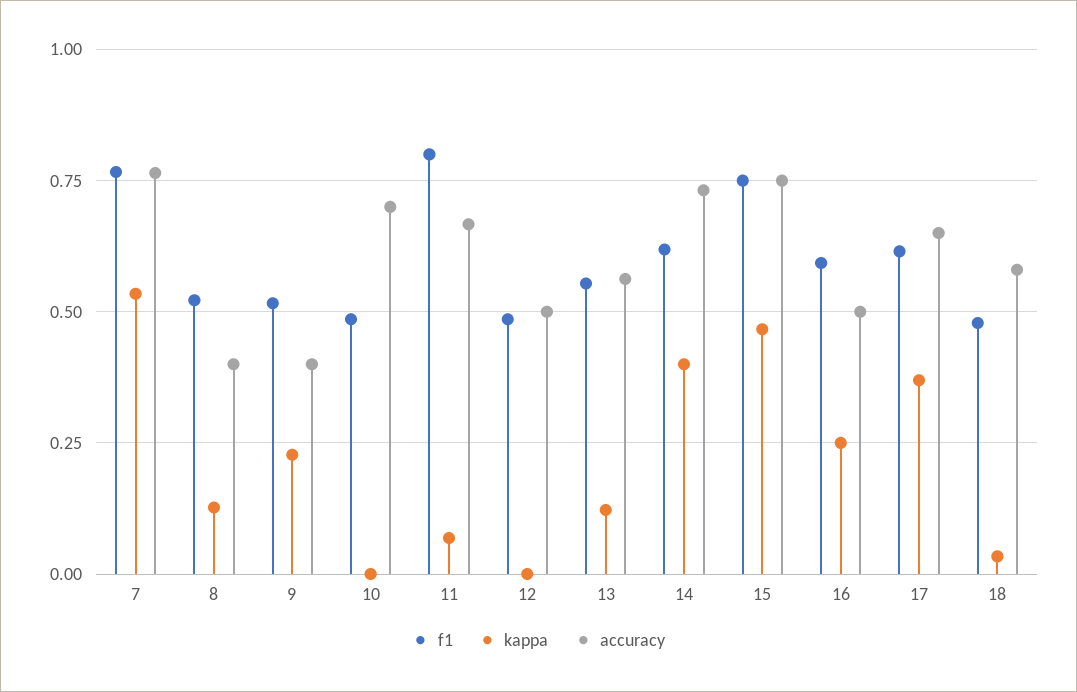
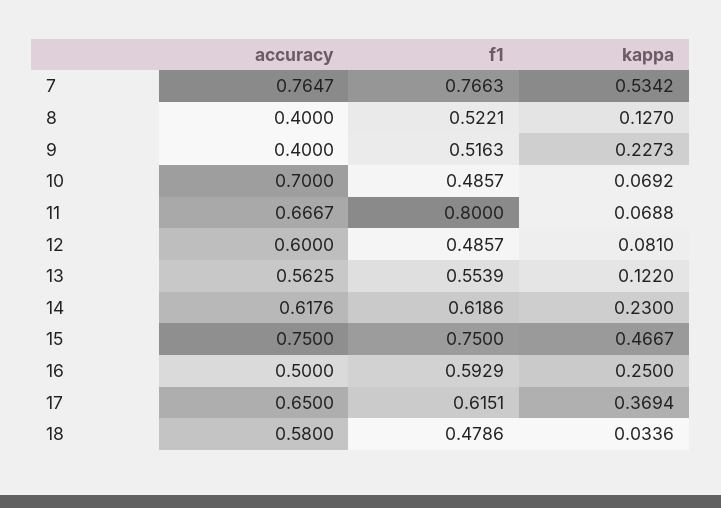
  {
    "f1": {
      "7": 0.7663,
      "8": 0.5221,
      "9": 0.5163,
      "10": 0.4857,
      "11": 0.8,
      "12": 0.4857,
      "13": 0.5539,
      "14": 0.6186,
      "15": 0.75,
      "16": 0.5929,
      "17": 0.6151,
      "18": 0.4786
    },
    "kappa": {
      "7": 0.5342,
      "8": 0.127,
      "9": 0.2273,
-     "10": 0,
+     "10": 0.0692,
      "11": 0.0688,
-     "12": 0,
+     "12": 0.081,
      "13": 0.122,
-     "14": 0.4,
+     "14": 0.23,
      "15": 0.4667,
      "16": 0.25,
      "17": 0.3694,
      "18": 0.0336
    },
    "accuracy": {
      "7": 0.7647,
      "8": 0.4,
      "9": 0.4,
      "10": 0.7,
      "11": 0.6667,
-     "12": 0.5,
+     "12": 0.6,
      "13": 0.5625,
-     "14": 0.725,
+     "14": 0.6176,
      "15": 0.75,
      "16": 0.5,
      "17": 0.65,
      "18": 0.58
    }
  }

